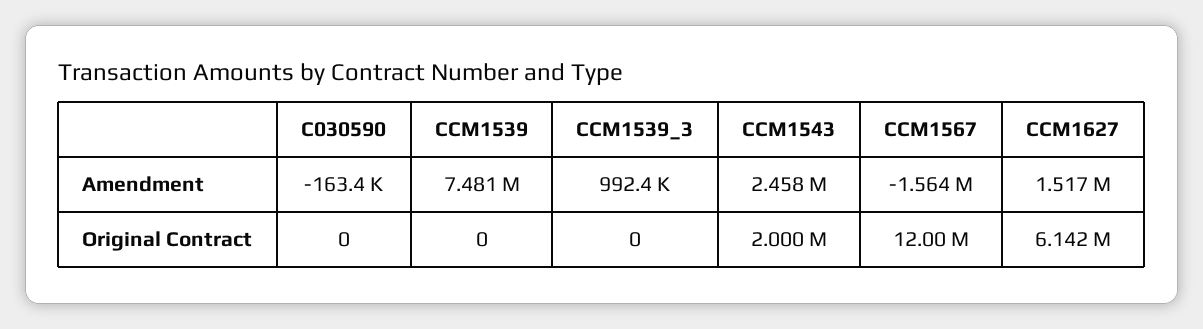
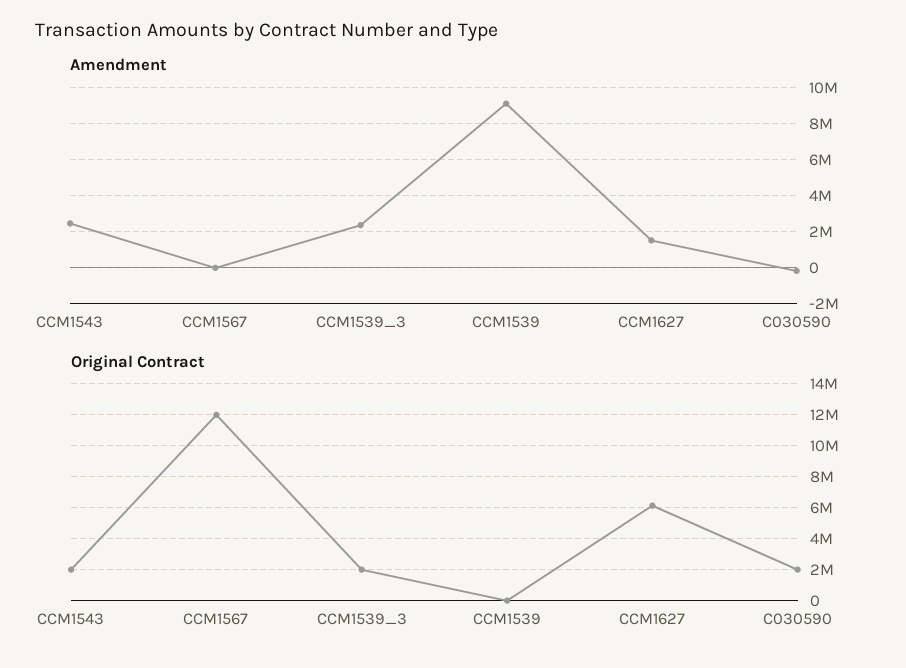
  {
    "Amendment": {
      "C030590": -163400,
-     "CCM1539": 7481000,
+     "CCM1539": 9000000,
-     "CCM1539_3": 992400,
+     "CCM1539_3": 2500000,
      "CCM1543": 2458000,
-     "CCM1567": -1564000,
+     "CCM1567": 0,
      "CCM1627": 1517000
    },
    "Original Contract": {
-     "C030590": 0,
+     "C030590": 2000000,
      "CCM1539": 0,
-     "CCM1539_3": 0,
+     "CCM1539_3": 2000000,
      "CCM1543": 2000000,
      "CCM1567": 12000000,
      "CCM1627": 6142000
    }
  }

